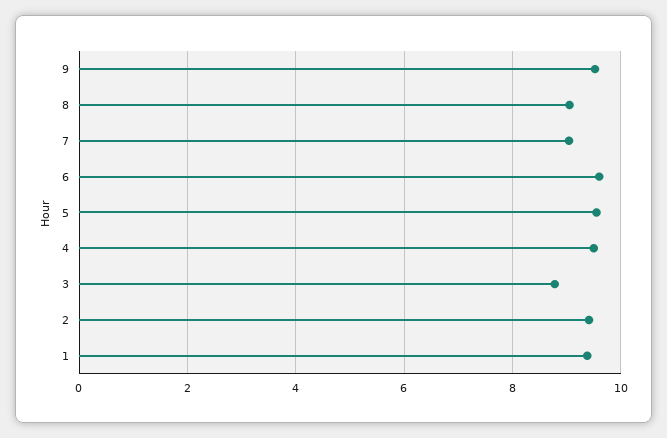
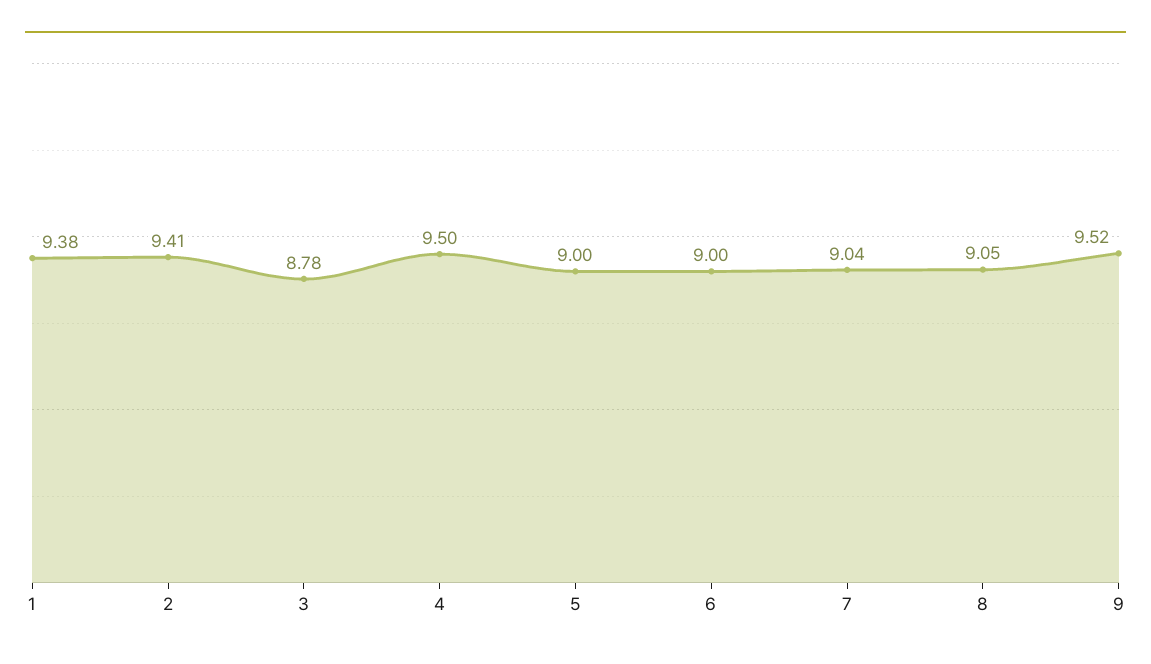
  {
    "9": 9.52,
    "8": 9.05,
    "7": 9.04,
-   "6": 9.6,
+   "6": 9,
-   "5": 9.6,
+   "5": 9,
    "4": 9.5,
    "3": 8.78,
    "2": 9.41,
    "1": 9.38
  }

